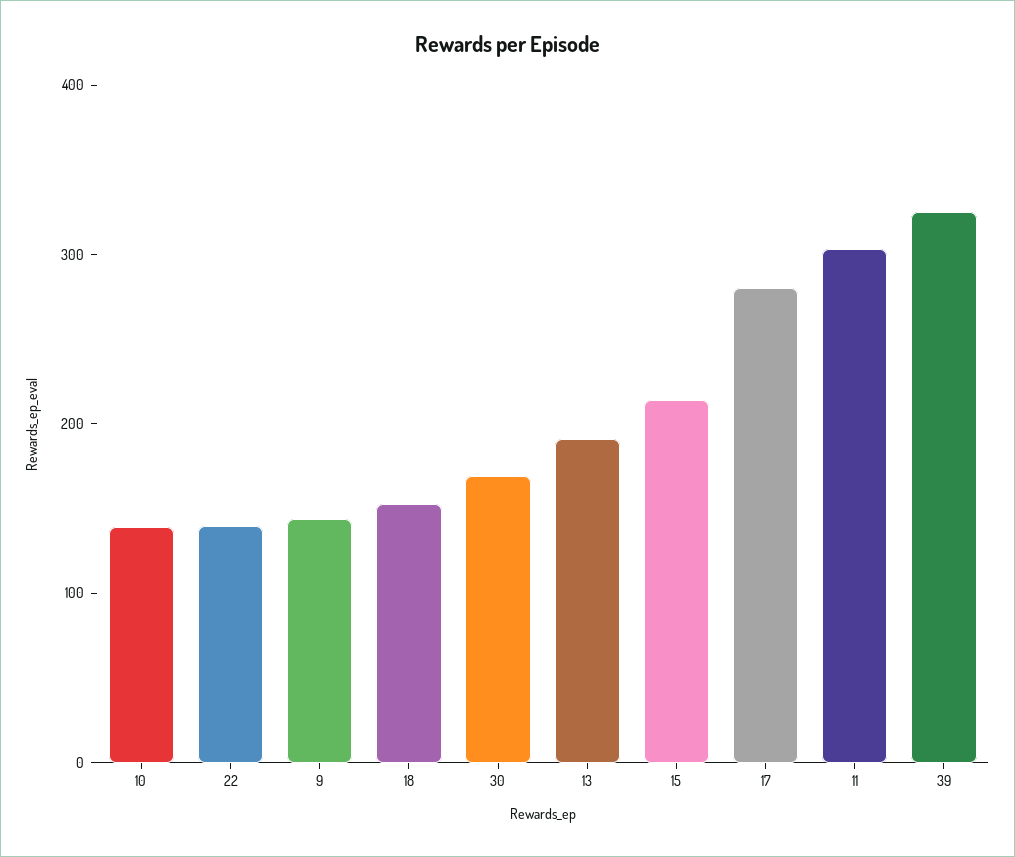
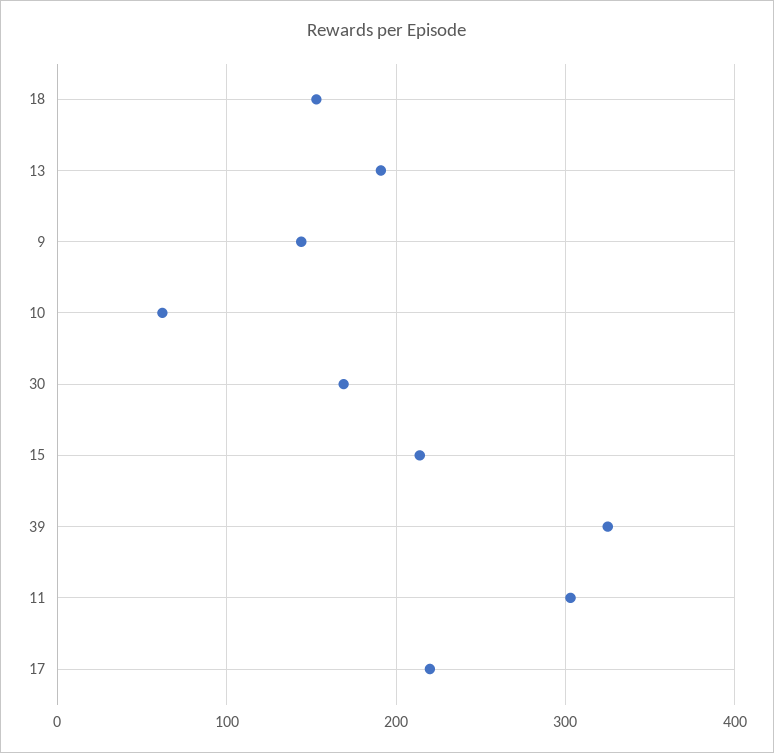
  {
-   "10": 140,
+   "10": 60,
-   "22": 140,
    "9": 140,
    "18": 150,
    "30": 170,
    "13": 190,
    "15": 210,
-   "17": 280,
+   "17": 220,
    "11": 300,
    "39": 330
  }

